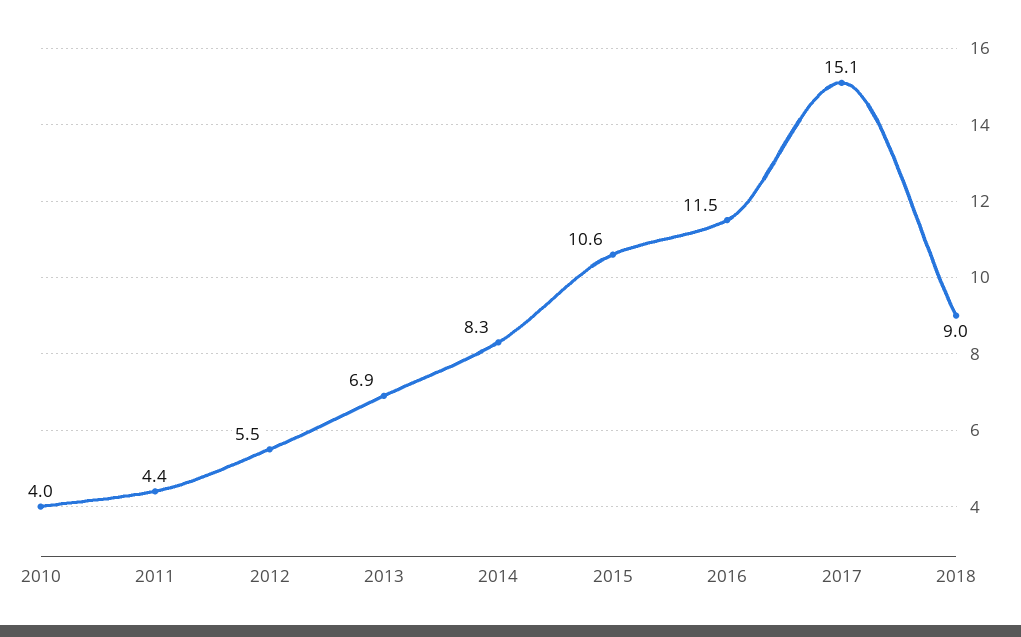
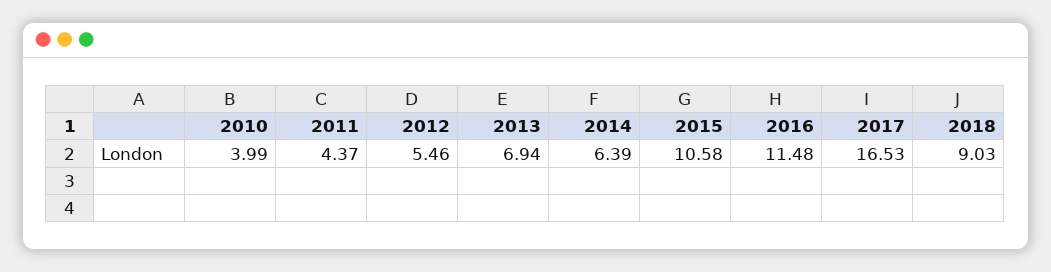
  {
    "2010": 3.99,
    "2011": 4.37,
    "2012": 5.46,
    "2013": 6.94,
-   "2014": 8.3,
+   "2014": 6.39,
    "2015": 10.58,
    "2016": 11.48,
-   "2017": 15.1,
+   "2017": 16.53,
    "2018": 9.03
  }

